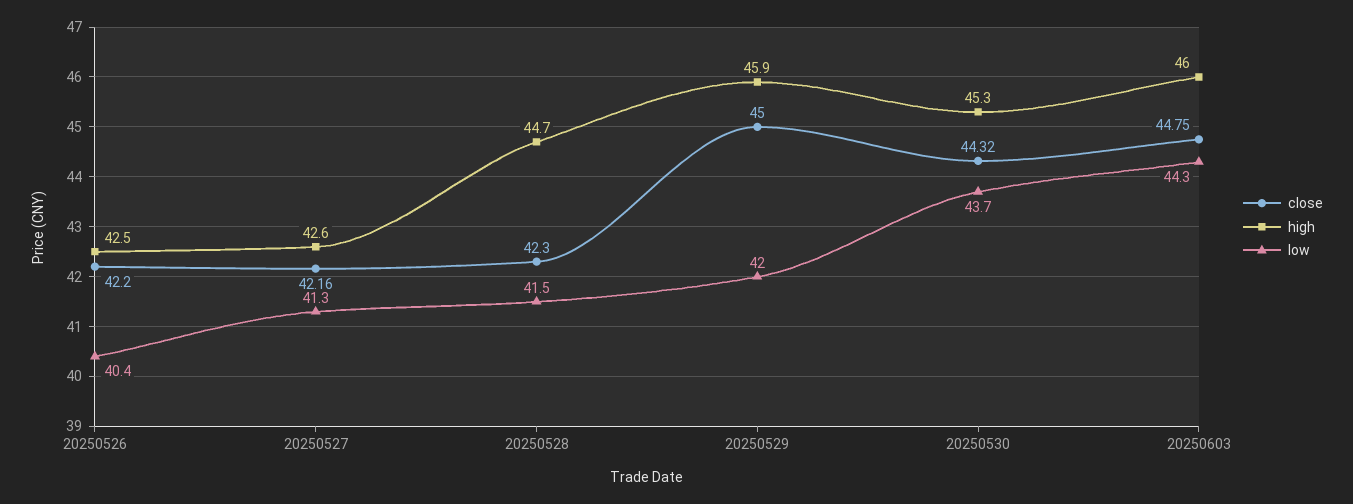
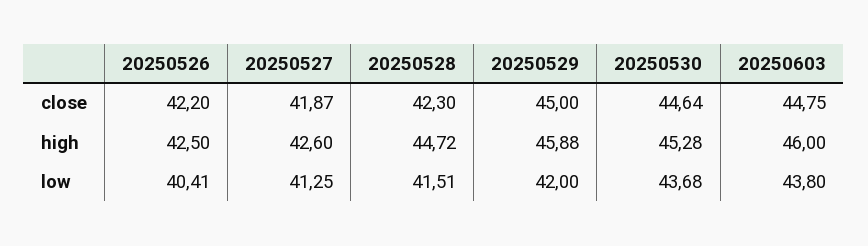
  {
    "close": {
      "20250526": 42.2,
-     "20250527": 42.16,
+     "20250527": 41.87,
      "20250528": 42.3,
      "20250529": 45,
-     "20250530": 44.32,
+     "20250530": 44.64,
      "20250603": 44.75
    },
    "high": {
      "20250526": 42.5,
      "20250527": 42.6,
      "20250528": 44.72,
      "20250529": 45.88,
      "20250530": 45.28,
      "20250603": 46
    },
    "low": {
      "20250526": 40.41,
      "20250527": 41.25,
      "20250528": 41.51,
      "20250529": 42,
      "20250530": 43.68,
-     "20250603": 44.3
+     "20250603": 43.8
    }
  }

